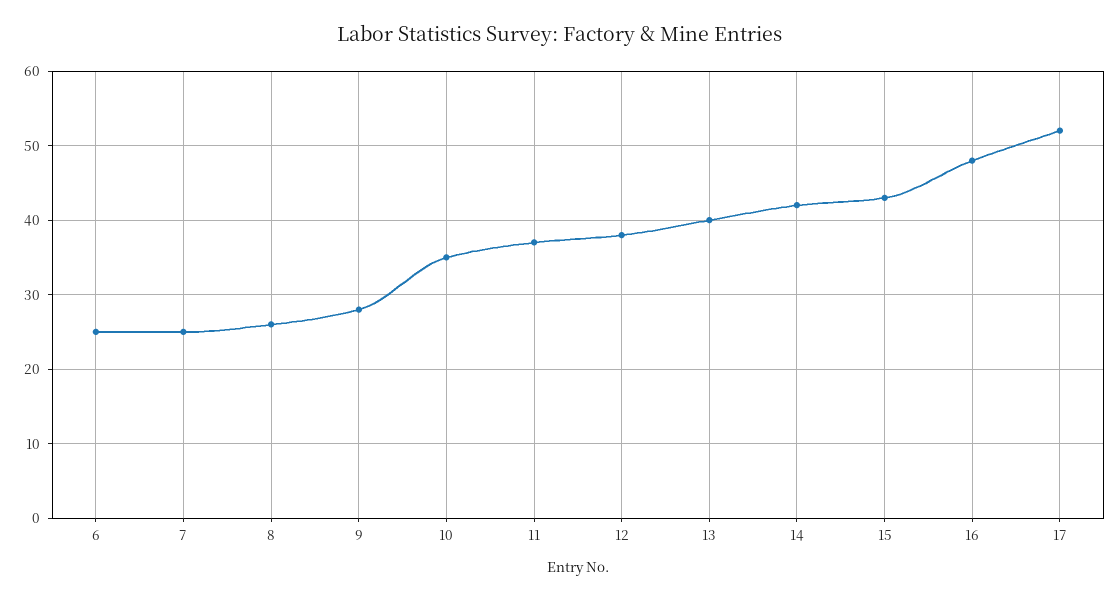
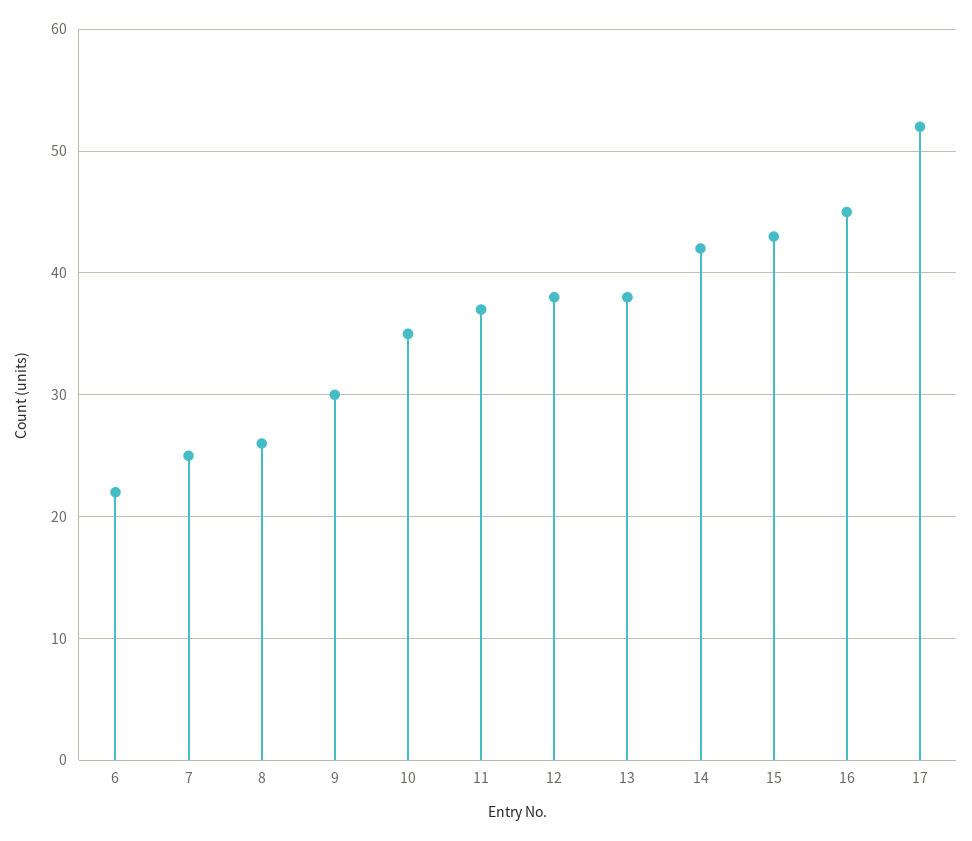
  {
-   "6": 25,
+   "6": 22,
    "7": 25,
    "8": 26,
-   "9": 28,
+   "9": 30,
    "10": 35,
    "11": 37,
    "12": 38,
-   "13": 40,
+   "13": 38,
    "14": 42,
    "15": 43,
-   "16": 48,
+   "16": 45,
    "17": 52
  }

